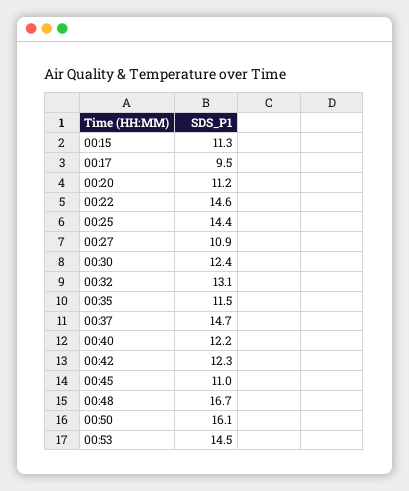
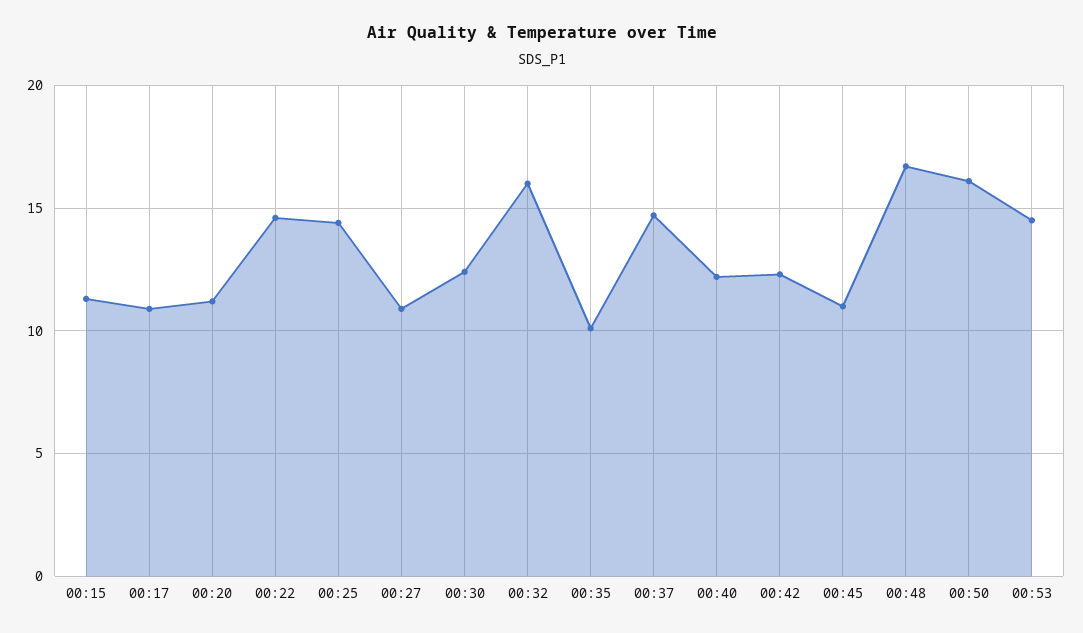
  {
    "00:15": 11.3,
-   "00:17": 9.5,
+   "00:17": 11,
    "00:20": 11.2,
    "00:22": 14.6,
    "00:25": 14.4,
    "00:27": 10.9,
    "00:30": 12.4,
-   "00:32": 13.1,
+   "00:32": 16,
-   "00:35": 11.5,
+   "00:35": 10,
    "00:37": 14.7,
    "00:40": 12.2,
    "00:42": 12.3,
    "00:45": 11,
    "00:48": 16.7,
    "00:50": 16.1,
    "00:53": 14.5
  }

